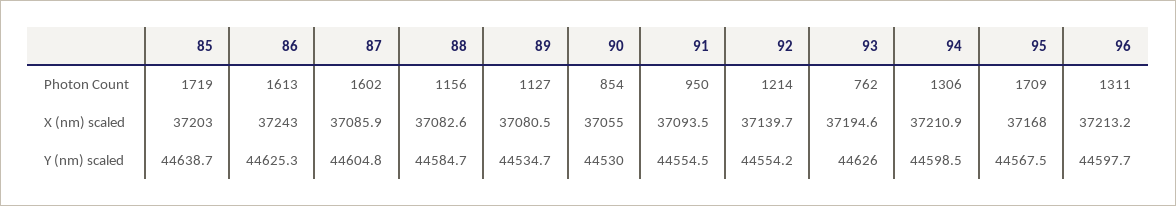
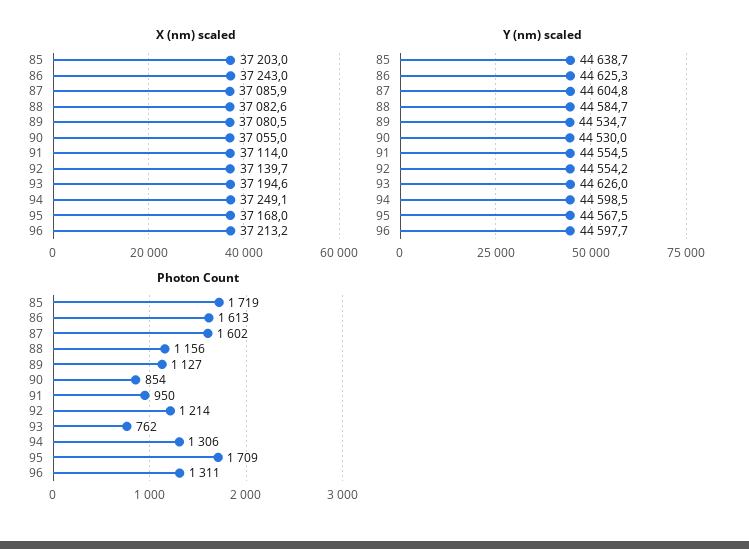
  {
    "Photon Count": {
      "85": 1719,
      "86": 1613,
      "87": 1602,
      "88": 1156,
      "89": 1127,
      "90": 854,
      "91": 950,
      "92": 1214,
      "93": 762,
      "94": 1306,
      "95": 1709,
      "96": 1311
    },
    "X (nm) scaled": {
      "85": 37203,
      "86": 37243,
      "87": 37085.9,
      "88": 37082.6,
      "89": 37080.5,
      "90": 37055,
-     "91": 37093.5,
+     "91": 37114,
      "92": 37139.7,
      "93": 37194.6,
-     "94": 37210.9,
+     "94": 37249.1,
      "95": 37168,
      "96": 37213.2
    },
    "Y (nm) scaled": {
      "85": 44638.7,
      "86": 44625.3,
      "87": 44604.8,
      "88": 44584.7,
      "89": 44534.7,
      "90": 44530,
      "91": 44554.5,
      "92": 44554.2,
      "93": 44626,
      "94": 44598.5,
      "95": 44567.5,
      "96": 44597.7
    }
  }

